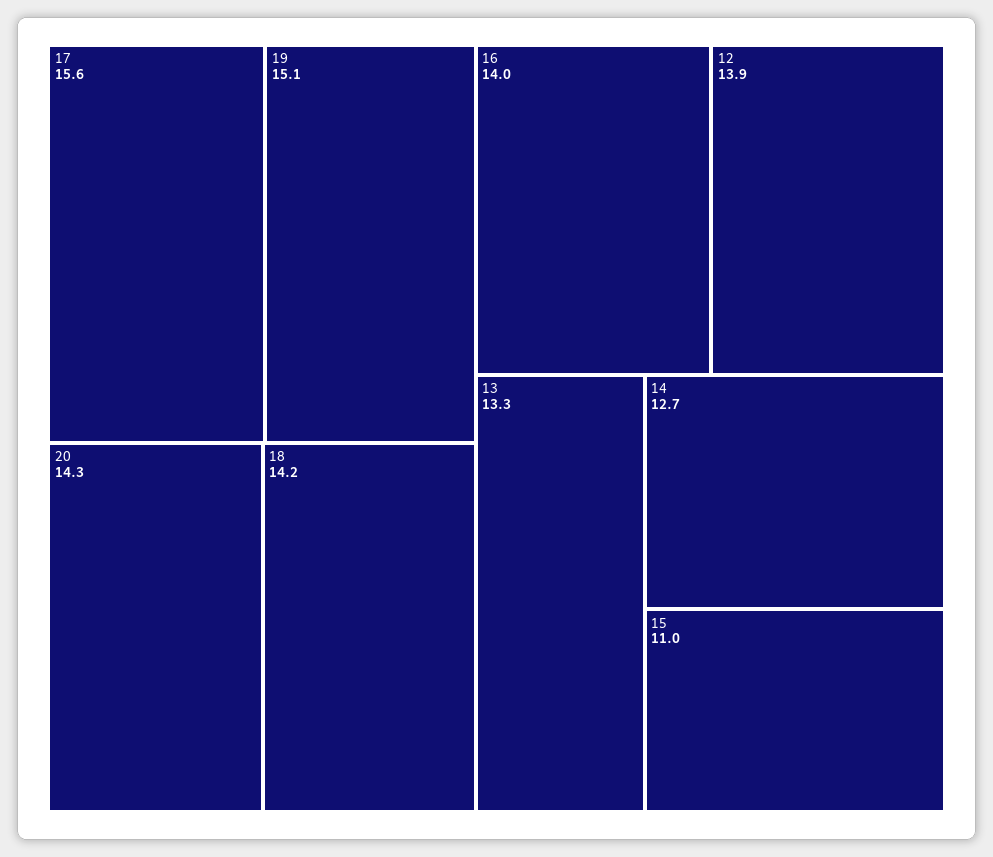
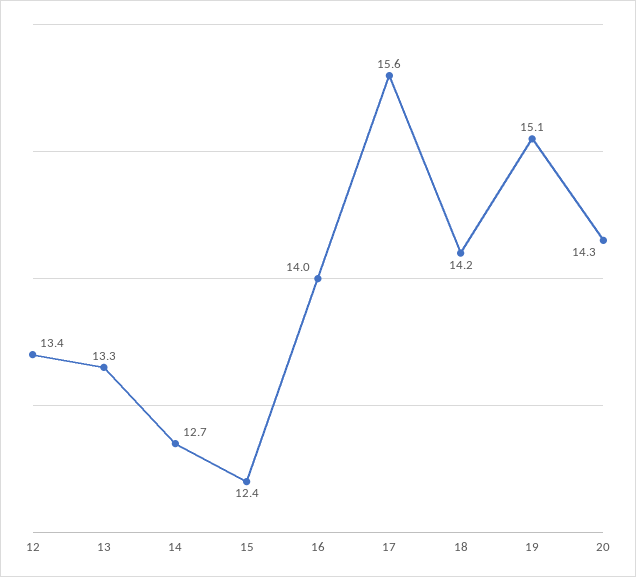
  {
    "17": 15.6,
    "19": 15.1,
    "20": 14.3,
    "18": 14.2,
    "16": 14,
-   "12": 13.9,
+   "12": 13.4,
    "13": 13.3,
    "14": 12.7,
-   "15": 11
+   "15": 12.4
  }

